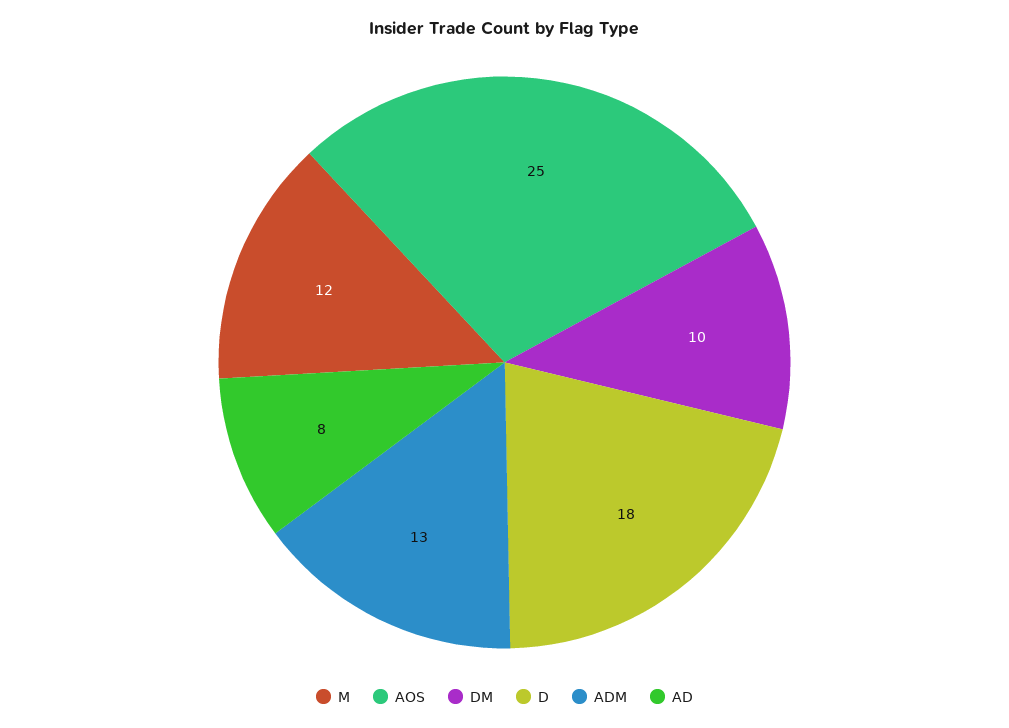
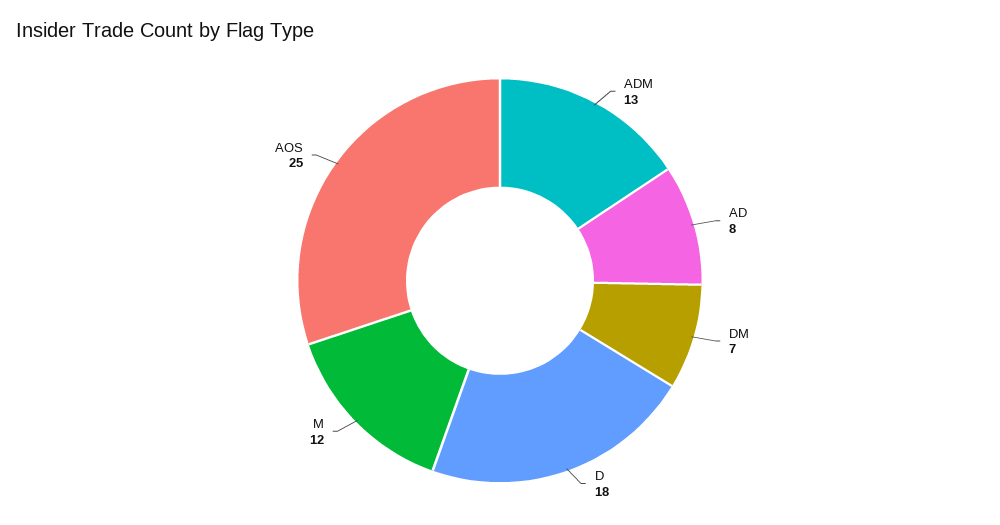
  {
    "M": 12,
    "AOS": 25,
-   "DM": 10,
+   "DM": 7,
    "D": 18,
    "ADM": 13,
    "AD": 8
  }

